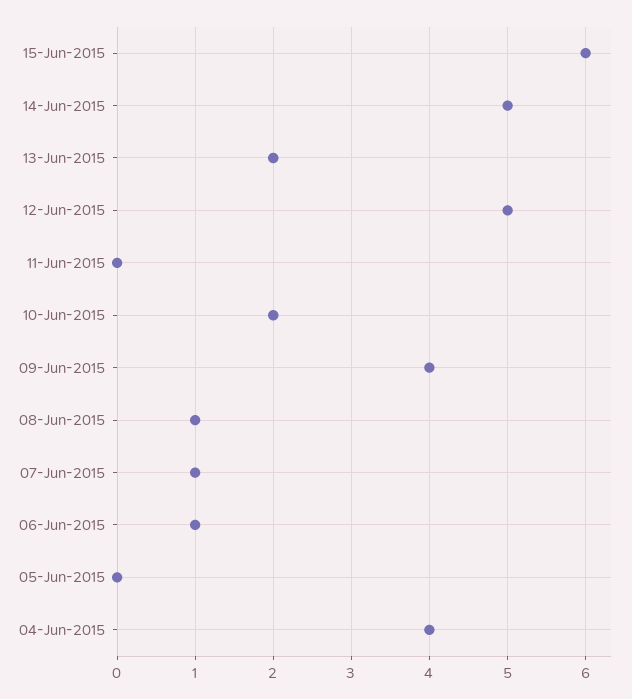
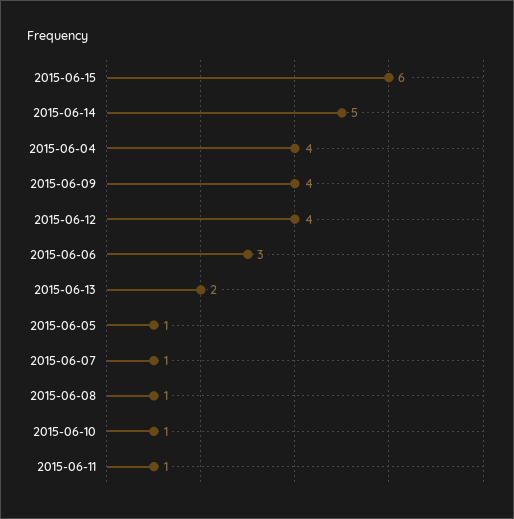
  {
    "15-Jun-2015": 6,
    "14-Jun-2015": 5,
    "13-Jun-2015": 2,
-   "12-Jun-2015": 5,
+   "12-Jun-2015": 4,
-   "11-Jun-2015": 0,
+   "11-Jun-2015": 1,
-   "10-Jun-2015": 2,
+   "10-Jun-2015": 1,
    "09-Jun-2015": 4,
    "08-Jun-2015": 1,
    "07-Jun-2015": 1,
-   "06-Jun-2015": 1,
+   "06-Jun-2015": 3,
-   "05-Jun-2015": 0,
+   "05-Jun-2015": 1,
    "04-Jun-2015": 4
  }

